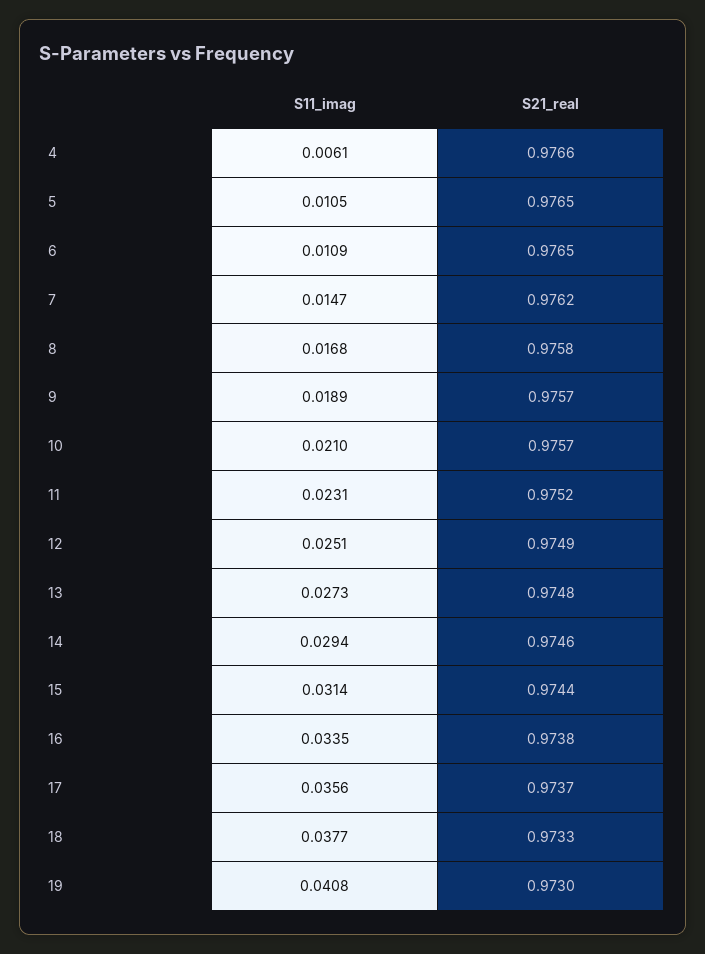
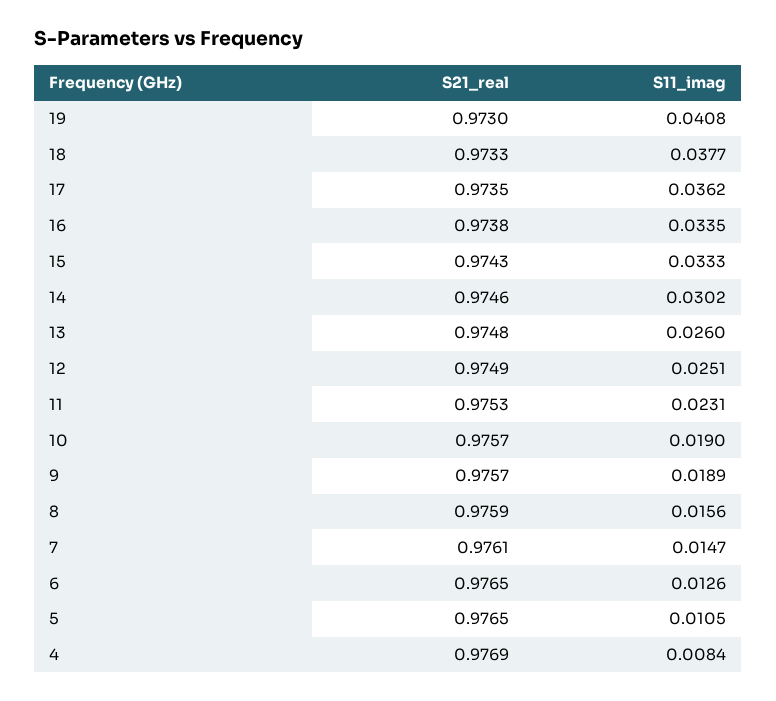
  {
    "S11_imag": {
-     "4": 0.0061,
+     "4": 0.0084,
      "5": 0.0105,
-     "6": 0.0109,
+     "6": 0.0126,
      "7": 0.0147,
-     "8": 0.0168,
+     "8": 0.0156,
      "9": 0.0189,
-     "10": 0.021,
+     "10": 0.019,
      "11": 0.0231,
      "12": 0.0251,
-     "13": 0.0273,
+     "13": 0.026,
-     "14": 0.0294,
+     "14": 0.0302,
-     "15": 0.0314,
+     "15": 0.0333,
      "16": 0.0335,
-     "17": 0.0356,
+     "17": 0.0362,
      "18": 0.0377,
      "19": 0.0408
    },
    "S21_real": {
-     "4": 0.9766,
+     "4": 0.9769,
      "5": 0.9765,
      "6": 0.9765,
-     "7": 0.9762,
+     "7": 0.9761,
-     "8": 0.9758,
+     "8": 0.9759,
      "9": 0.9757,
      "10": 0.9757,
-     "11": 0.9752,
+     "11": 0.9753,
      "12": 0.9749,
      "13": 0.9748,
      "14": 0.9746,
-     "15": 0.9744,
+     "15": 0.9743,
      "16": 0.9738,
-     "17": 0.9737,
+     "17": 0.9735,
      "18": 0.9733,
      "19": 0.973
    }
  }

